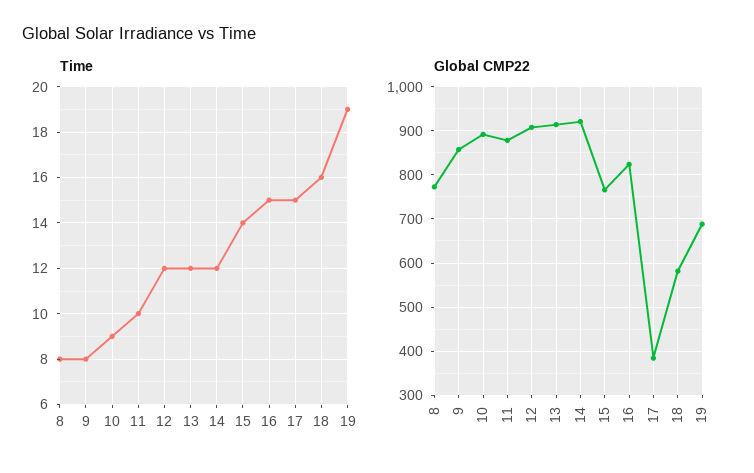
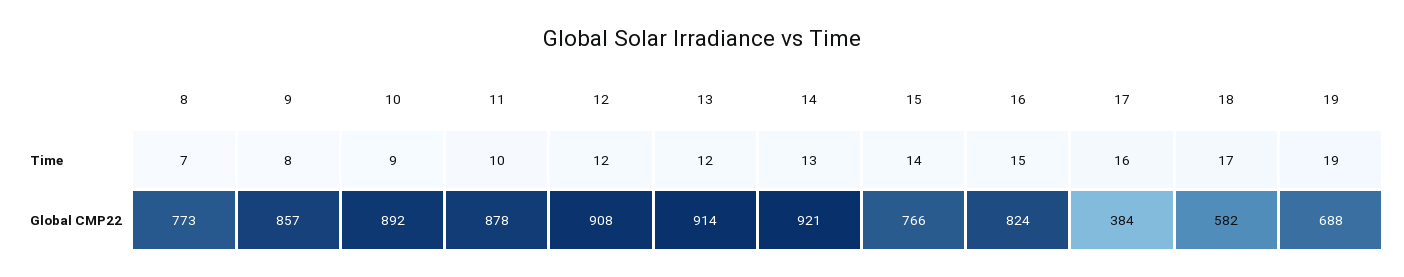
  {
    "Time": {
-     "8": 8,
+     "8": 7,
      "9": 8,
      "10": 9,
      "11": 10,
      "12": 12,
      "13": 12,
-     "14": 12,
+     "14": 13,
      "15": 14,
      "16": 15,
-     "17": 15,
+     "17": 16,
-     "18": 16,
+     "18": 17,
      "19": 19
    },
    "Global CMP22": {
      "8": 773,
      "9": 857,
      "10": 892,
      "11": 878,
      "12": 908,
      "13": 914,
      "14": 921,
      "15": 766,
      "16": 824,
      "17": 384,
      "18": 582,
      "19": 688
    }
  }

